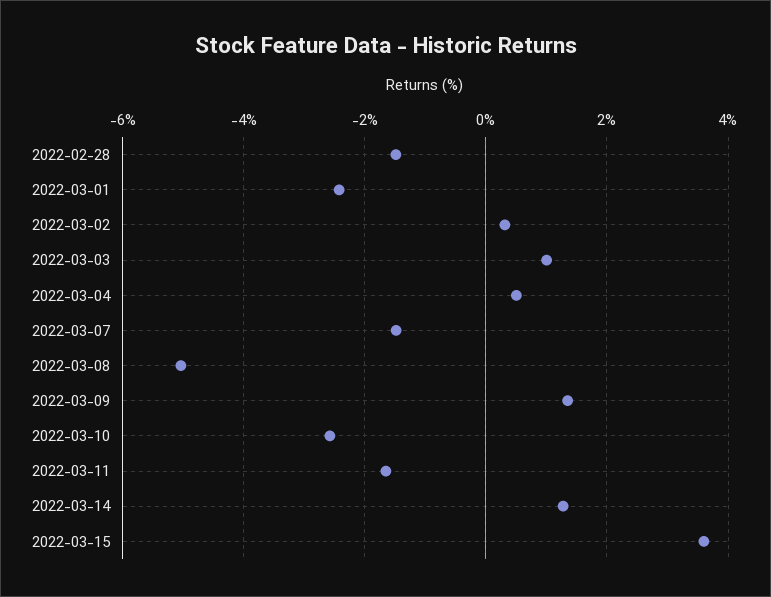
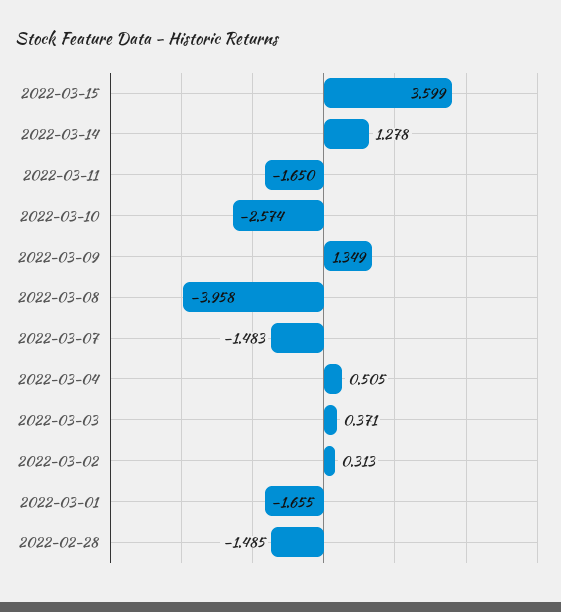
  {
    "2022-02-28": -1.485,
-   "2022-03-01": -2.4,
+   "2022-03-01": -1.655,
    "2022-03-02": 0.313,
-   "2022-03-03": 1,
+   "2022-03-03": 0.371,
    "2022-03-04": 0.505,
    "2022-03-07": -1.483,
-   "2022-03-08": -5,
+   "2022-03-08": -3.958,
    "2022-03-09": 1.349,
    "2022-03-10": -2.574,
    "2022-03-11": -1.65,
    "2022-03-14": 1.278,
    "2022-03-15": 3.599
  }

